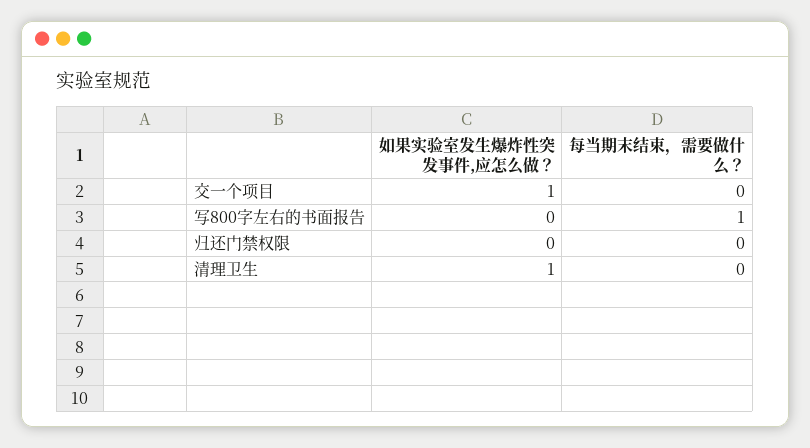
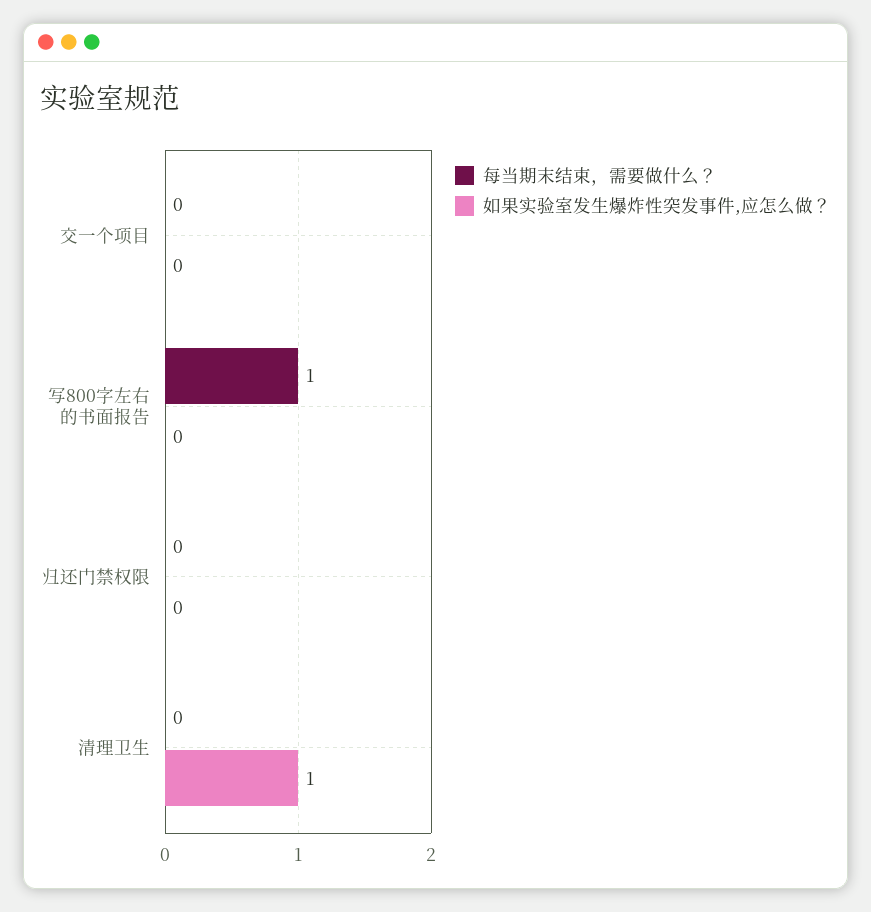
  {
    "如果实验室发生爆炸性突发事件,应怎么做？": {
-     "交一个项目": 1,
+     "交一个项目": 0,
      "写800字左右的书面报告": 0,
      "归还门禁权限": 0,
      "清理卫生": 1
    },
    "每当期末结束，需要做什么？": {
      "交一个项目": 0,
      "写800字左右的书面报告": 1,
      "归还门禁权限": 0,
      "清理卫生": 0
    }
  }

